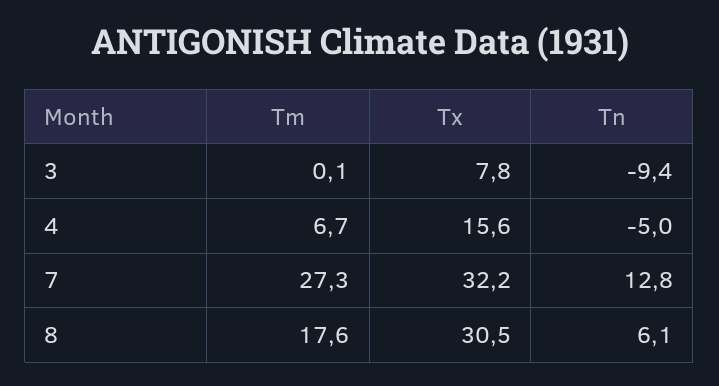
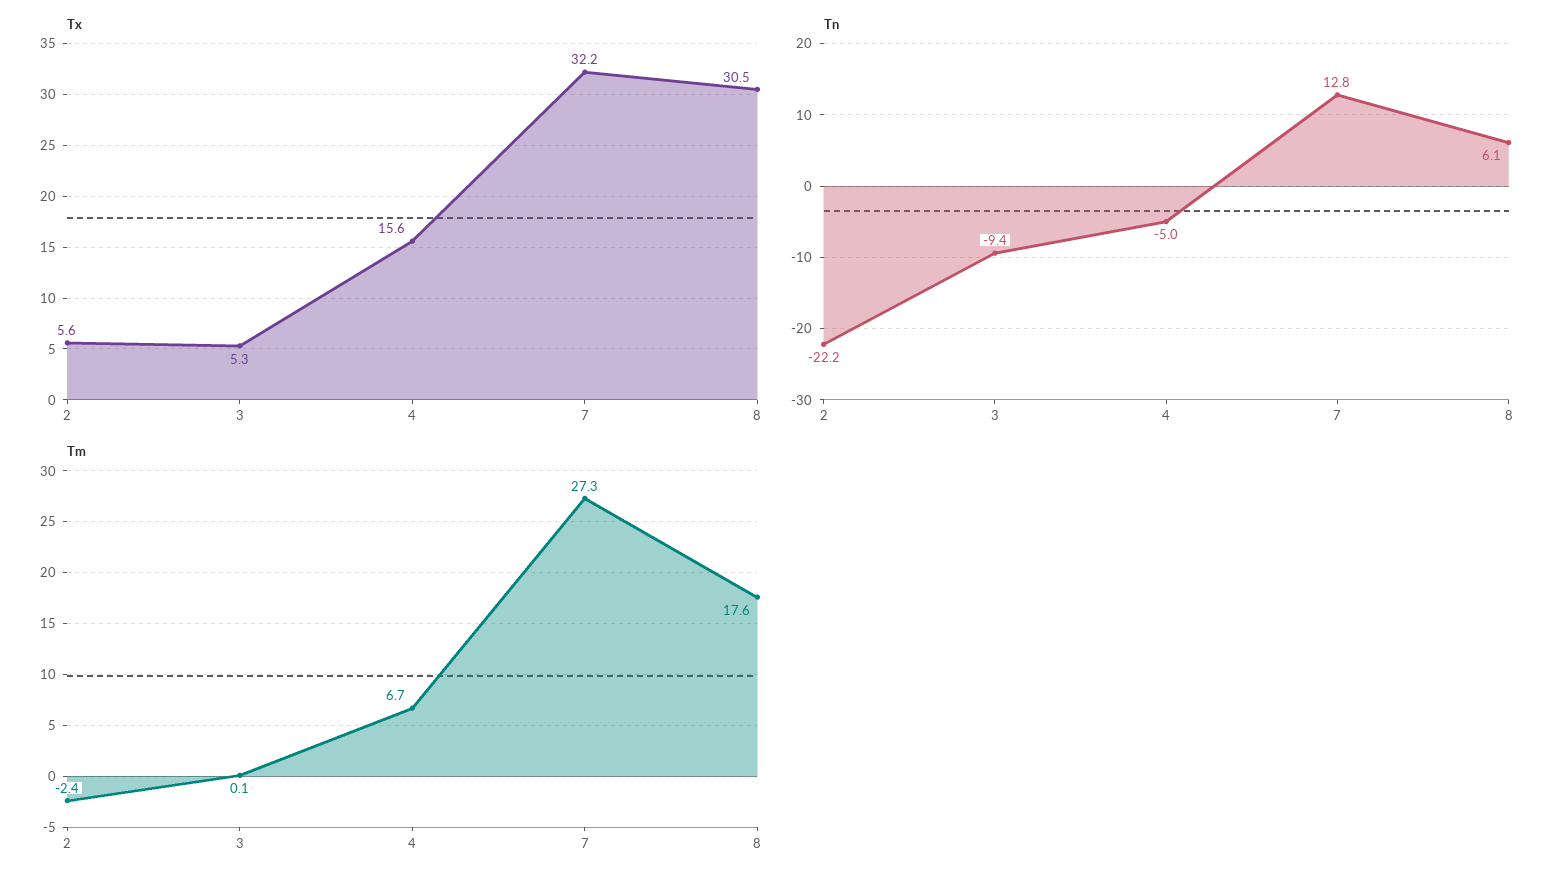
  {
    "Tm": {
      "3": 0.1,
      "4": 6.7,
      "7": 27.3,
-     "8": 17.6
+     "8": 17.6,
+     "2": -2.4
    },
    "Tx": {
-     "3": 7.8,
+     "3": 5.3,
      "4": 15.6,
      "7": 32.2,
-     "8": 30.5
+     "8": 30.5,
+     "2": 5.6
    },
    "Tn": {
      "3": -9.4,
      "4": -5,
      "7": 12.8,
-     "8": 6.1
+     "8": 6.1,
+     "2": -22.2
    }
  }

